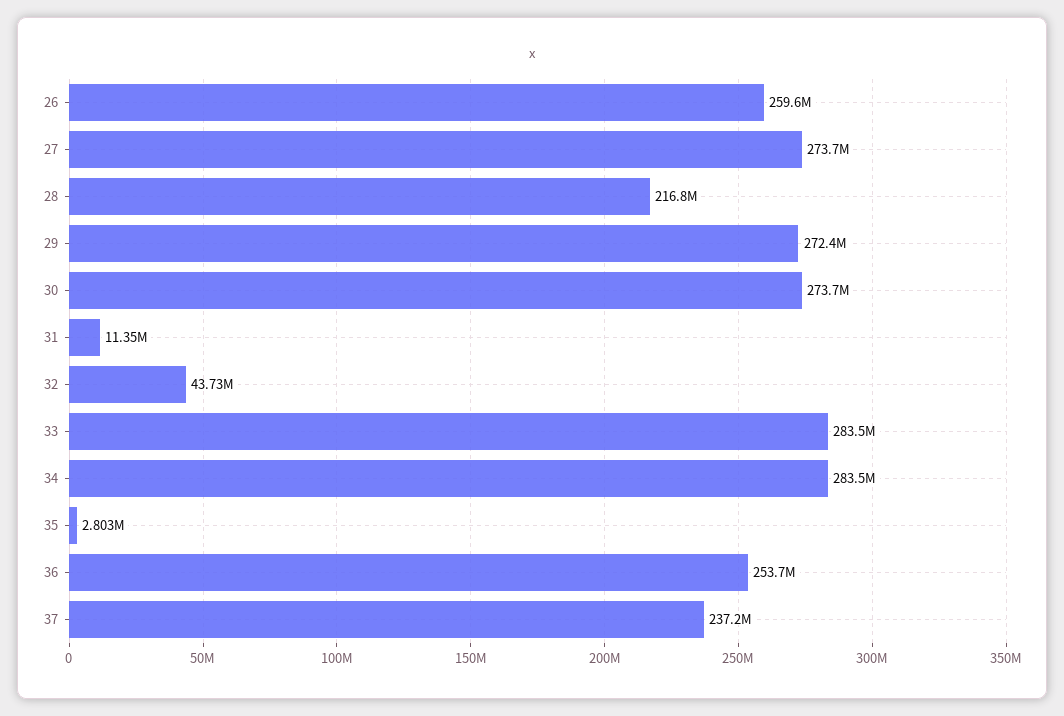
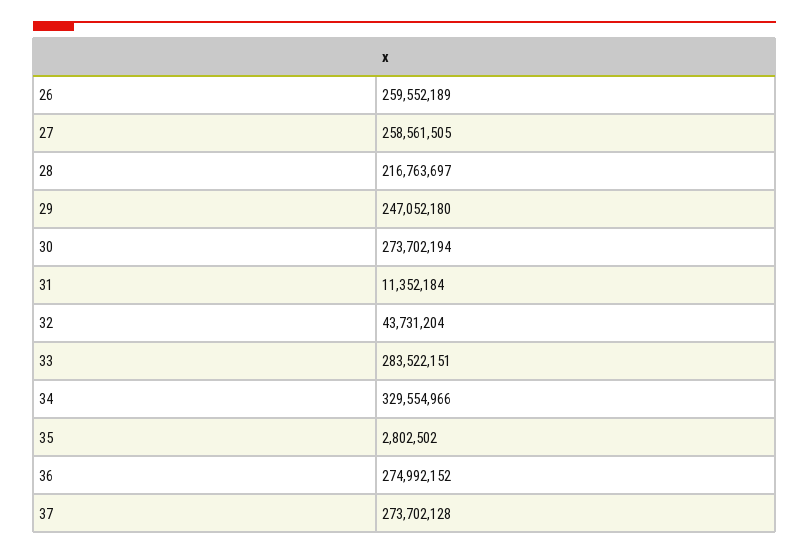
  {
    "26": 259552189,
-   "27": 273700000,
+   "27": 258561505,
    "28": 216763697,
-   "29": 272400000,
+   "29": 247052180,
    "30": 273702194,
    "31": 11352184,
    "32": 43731204,
    "33": 283522151,
-   "34": 283500000,
+   "34": 329554966,
    "35": 2802502,
-   "36": 253700000,
+   "36": 274992152,
-   "37": 237200000
+   "37": 273702128
  }

